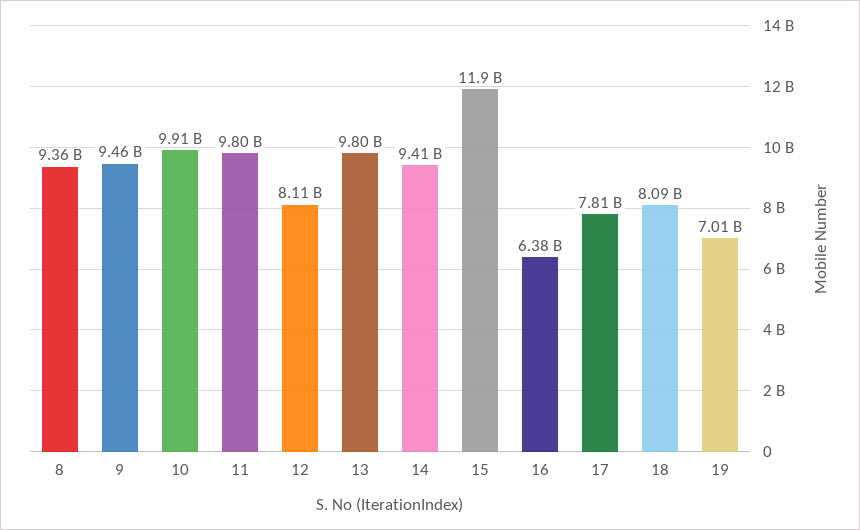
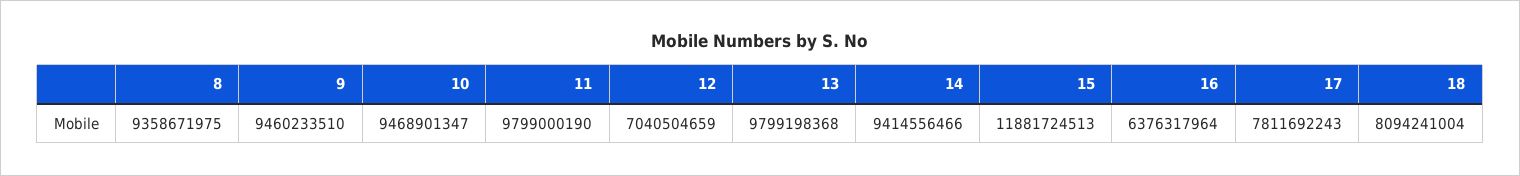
  {
    "8": 9358671975,
    "9": 9460233510,
-   "10": 9910000000,
+   "10": 9468901347,
    "11": 9799000190,
-   "12": 8110000000,
+   "12": 7040504659,
    "13": 9799198368,
    "14": 9414556466,
    "15": 11881724513,
    "16": 6376317964,
    "17": 7811692243,
-   "18": 8094241004,
+   "18": 8094241004
-   "19": 7010000000
  }

